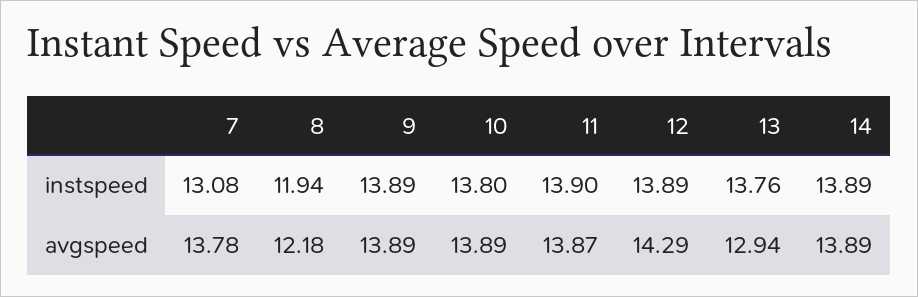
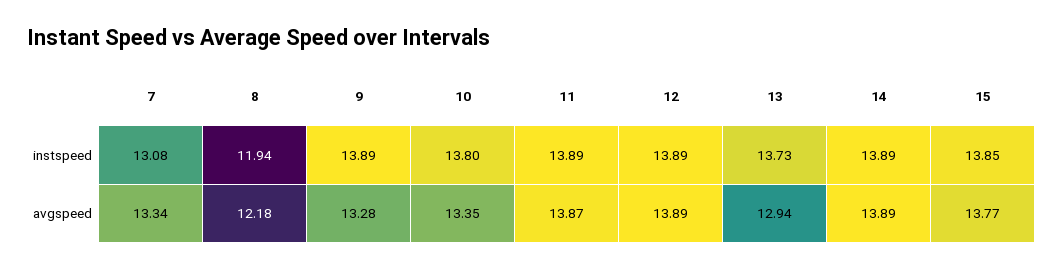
  {
    "7": {
      "instspeed": 13.08,
-     "avgspeed": 13.78
+     "avgspeed": 13.34
    },
    "8": {
      "instspeed": 11.94,
      "avgspeed": 12.18
    },
    "9": {
      "instspeed": 13.89,
-     "avgspeed": 13.89
+     "avgspeed": 13.28
    },
    "10": {
      "instspeed": 13.8,
-     "avgspeed": 13.89
+     "avgspeed": 13.35
    },
    "11": {
-     "instspeed": 13.9,
+     "instspeed": 13.89,
      "avgspeed": 13.87
    },
    "12": {
      "instspeed": 13.89,
-     "avgspeed": 14.29
+     "avgspeed": 13.89
    },
    "13": {
-     "instspeed": 13.76,
+     "instspeed": 13.73,
      "avgspeed": 12.94
    },
    "14": {
      "instspeed": 13.89,
      "avgspeed": 13.89
-   }
+   },
+   "15": {
+     "instspeed": 13.85,
+     "avgspeed": 13.77
+   }
  }

